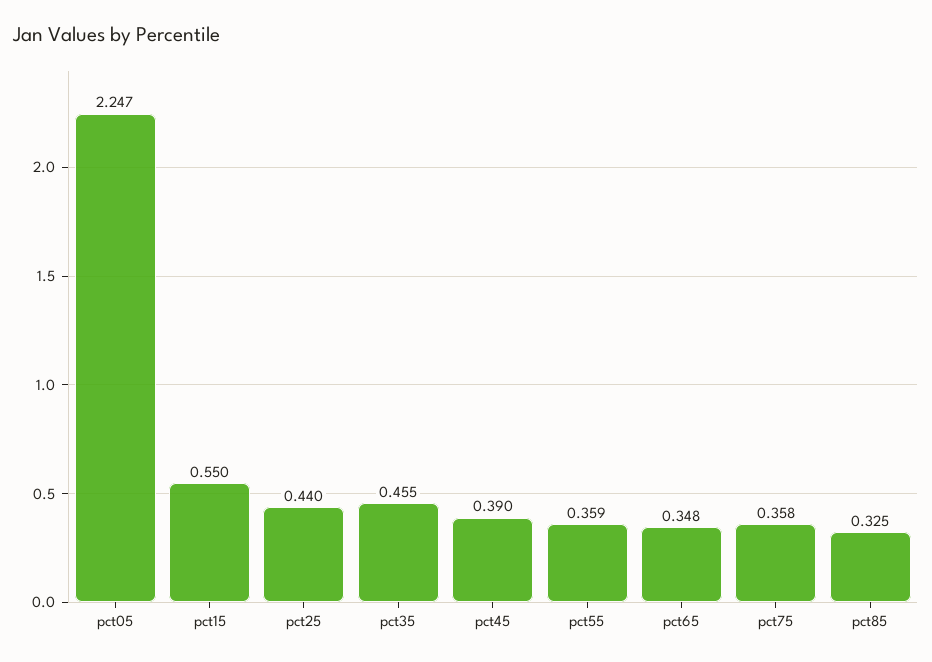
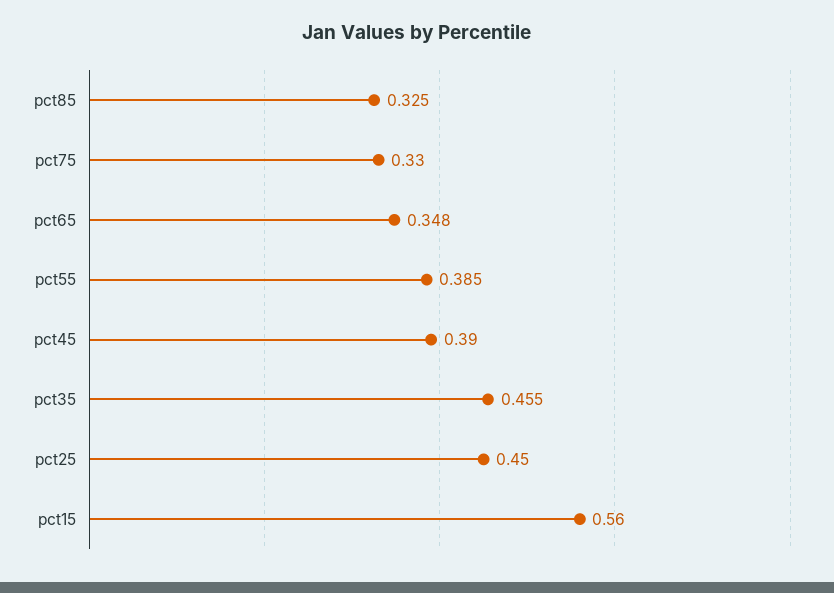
  {
-   "pct05": 2.247,
-   "pct15": 0.55,
+   "pct15": 0.56,
-   "pct25": 0.44,
+   "pct25": 0.45,
    "pct35": 0.455,
    "pct45": 0.39,
-   "pct55": 0.359,
+   "pct55": 0.385,
    "pct65": 0.348,
-   "pct75": 0.358,
+   "pct75": 0.33,
    "pct85": 0.325
  }

